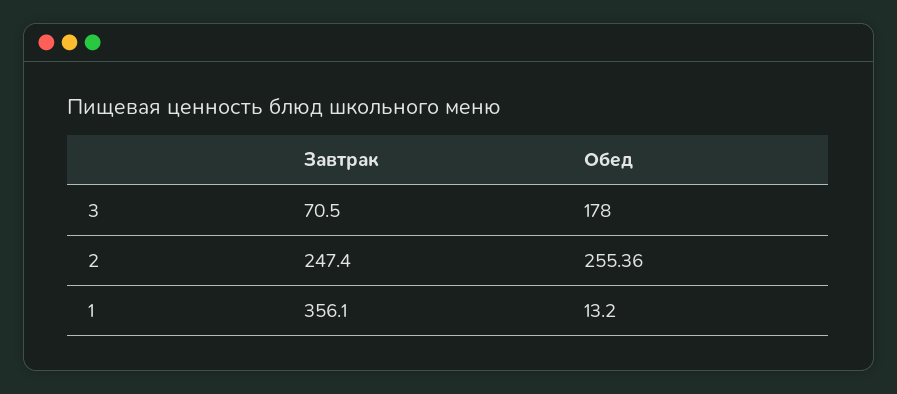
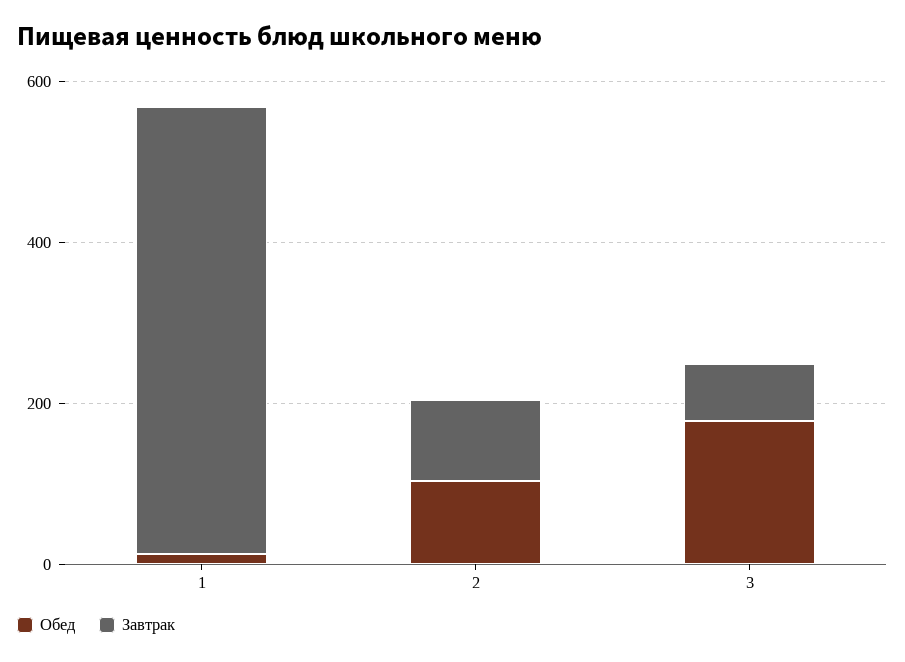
  {
    "Завтрак": {
      "3": 70.5,
-     "2": 247.4,
+     "2": 100,
-     "1": 356.1
+     "1": 550
    },
    "Обед": {
      "3": 178,
-     "2": 255.36,
+     "2": 100,
      "1": 13.2
    }
  }

